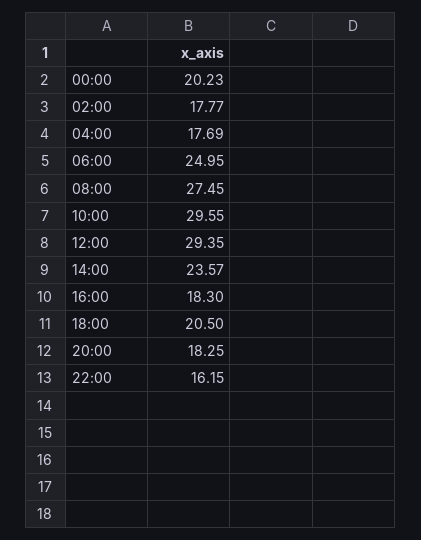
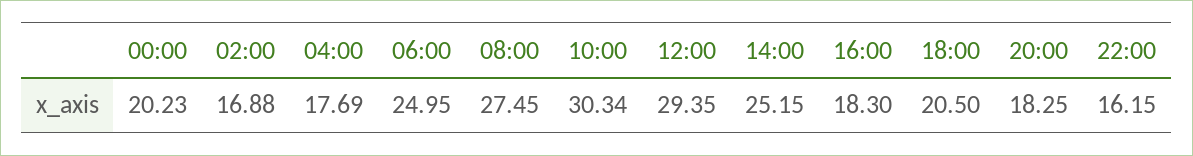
  {
    "00:00": 20.23,
-   "02:00": 17.77,
+   "02:00": 16.88,
    "04:00": 17.69,
    "06:00": 24.95,
    "08:00": 27.45,
-   "10:00": 29.55,
+   "10:00": 30.34,
    "12:00": 29.35,
-   "14:00": 23.57,
+   "14:00": 25.15,
    "16:00": 18.3,
    "18:00": 20.5,
    "20:00": 18.25,
    "22:00": 16.15
  }

